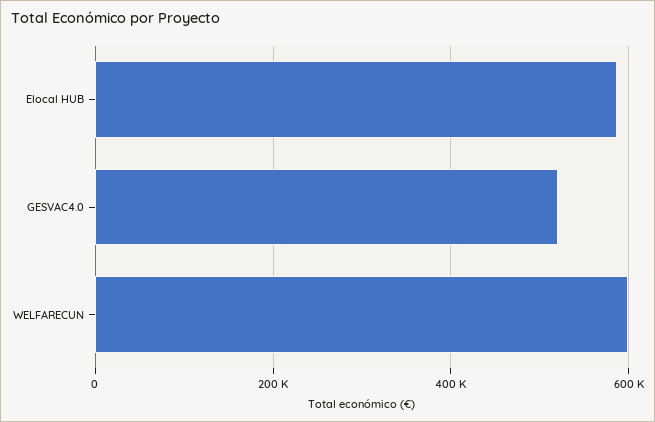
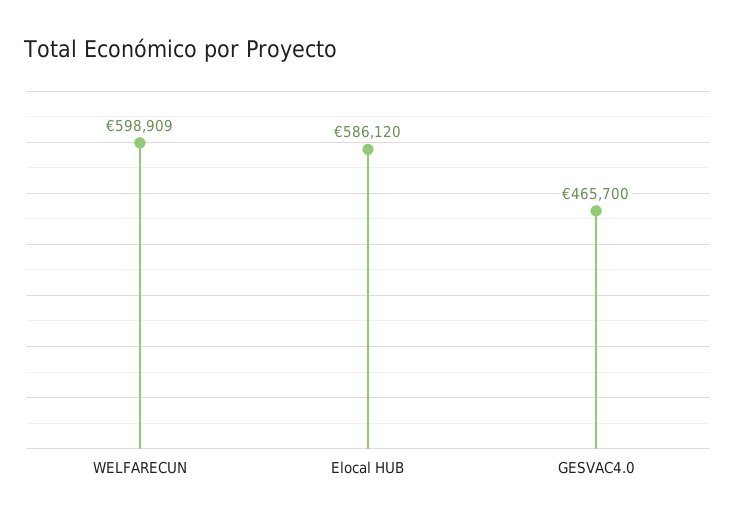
  {
    "Elocal HUB": 586120,
-   "GESVAC4.0": 520000,
+   "GESVAC4.0": 465700,
    "WELFARECUN": 598909
  }

